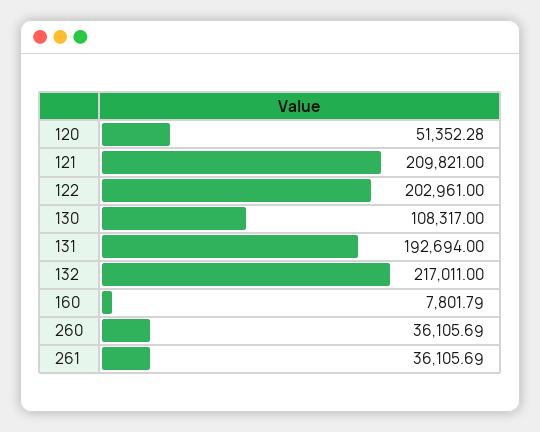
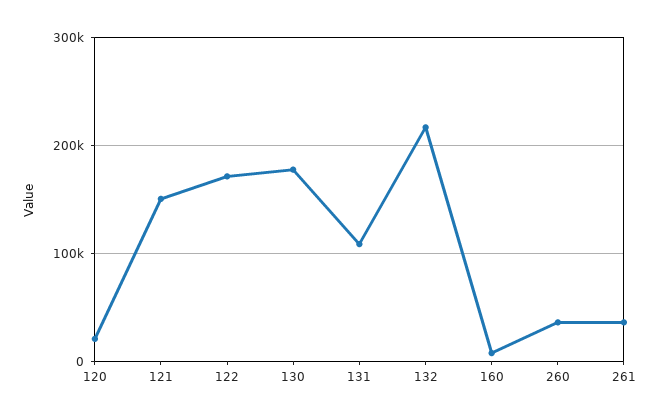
  {
-   "120": 51352.28,
+   "120": 20000,
-   "121": 209821,
+   "121": 150000,
-   "122": 202961,
+   "122": 170000,
-   "130": 108317,
+   "130": 180000,
-   "131": 192694,
+   "131": 110000,
    "132": 217011,
    "160": 7801.79,
    "260": 36105.69,
    "261": 36105.69
  }

